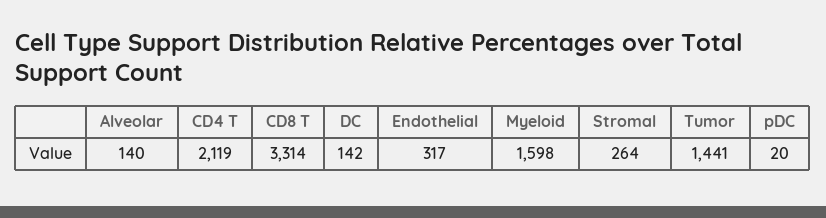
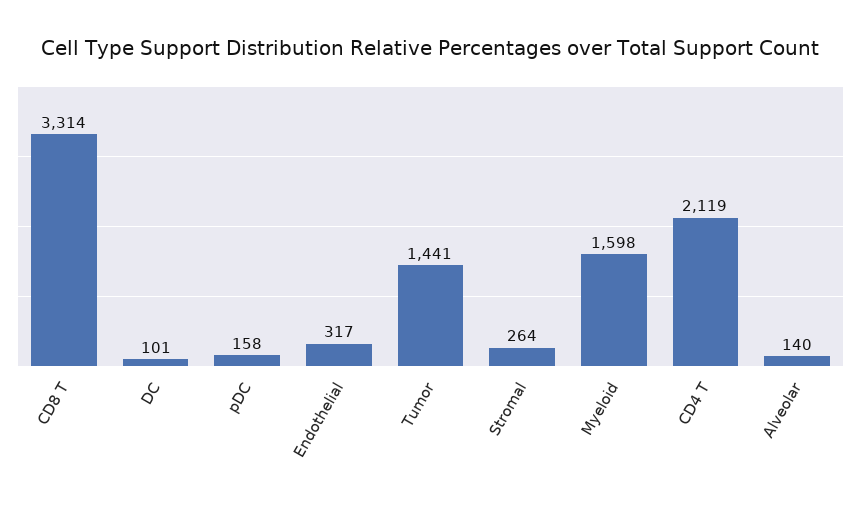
  {
    "Alveolar": 140,
    "CD4 T": 2119,
    "CD8 T": 3314,
-   "DC": 142,
+   "DC": 101,
    "Endothelial": 317,
    "Myeloid": 1598,
    "Stromal": 264,
    "Tumor": 1441,
-   "pDC": 20
+   "pDC": 158
  }

